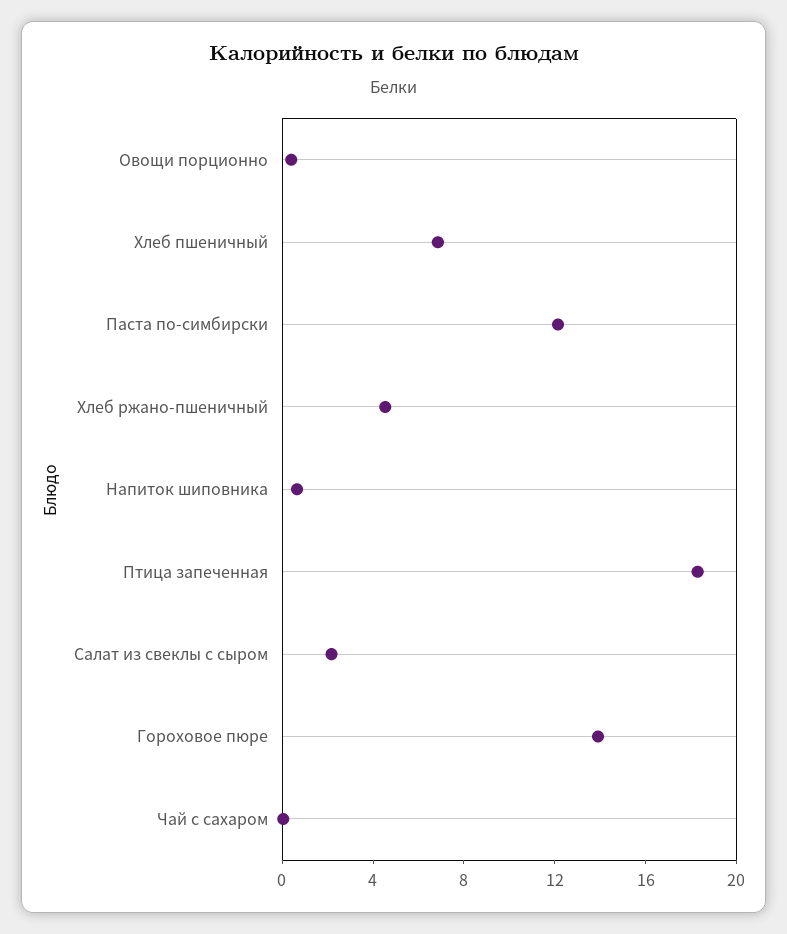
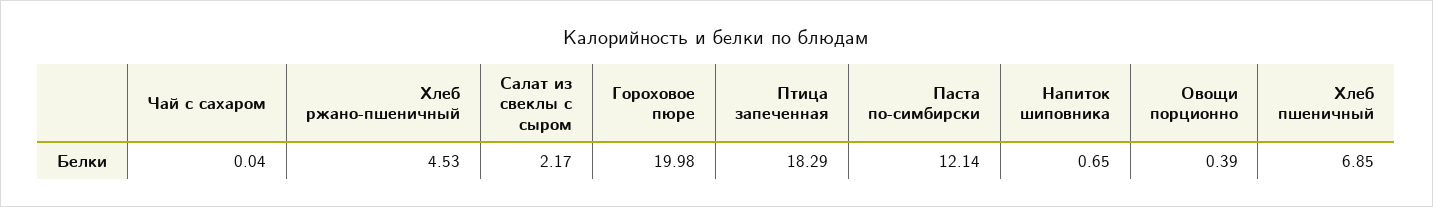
  {
    "Овощи порционно": 0.39,
    "Хлеб пшеничный": 6.85,
    "Паста по-симбирски": 12.14,
    "Хлеб ржано-пшеничный": 4.53,
    "Напиток шиповника": 0.65,
    "Птица запеченная": 18.29,
    "Салат из свеклы с сыром": 2.17,
-   "Гороховое пюре": 14,
+   "Гороховое пюре": 19.98,
    "Чай с сахаром": 0.04
  }

